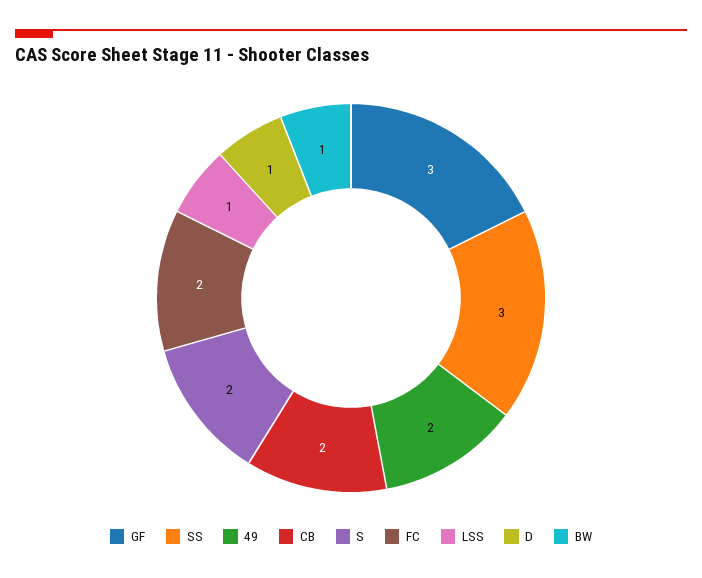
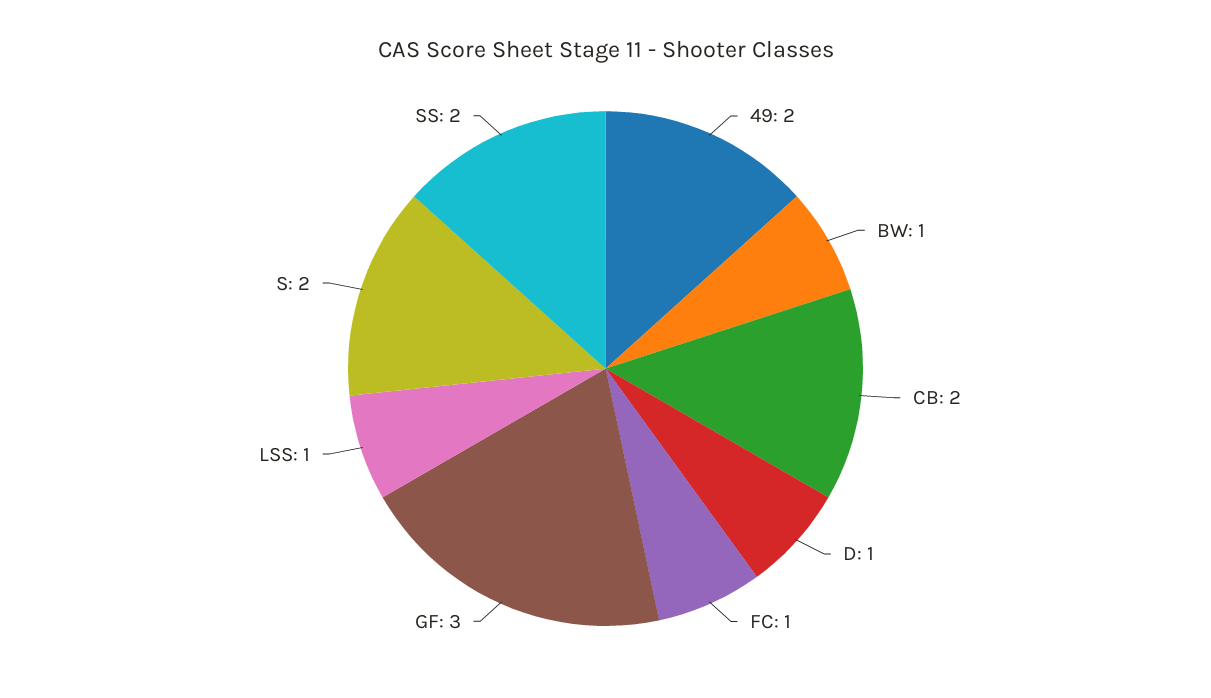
  {
    "GF": 3,
-   "SS": 3,
+   "SS": 2,
    "49": 2,
    "CB": 2,
    "S": 2,
-   "FC": 2,
+   "FC": 1,
    "LSS": 1,
    "D": 1,
    "BW": 1
  }

